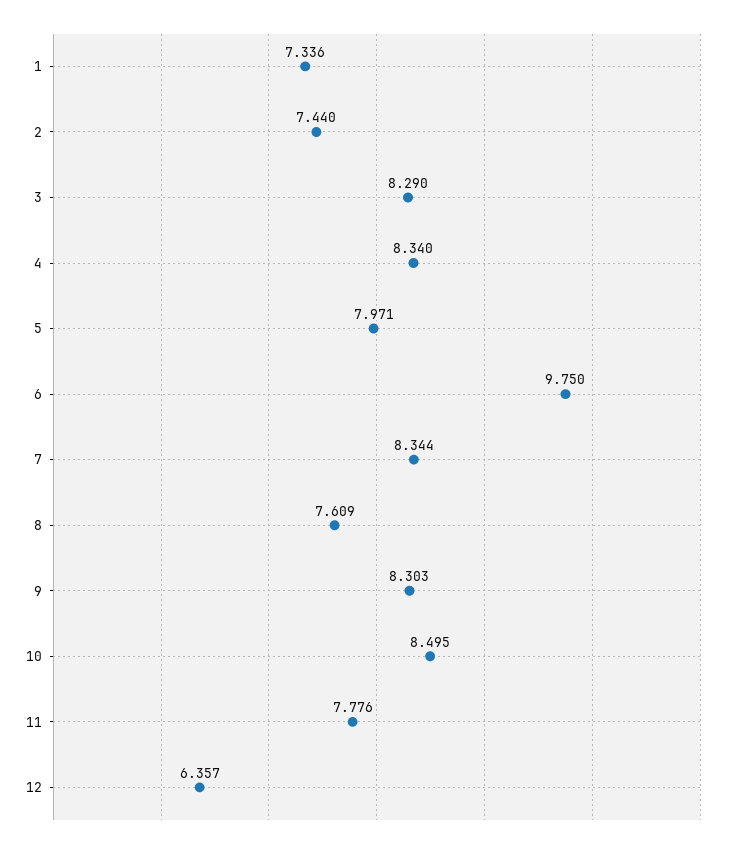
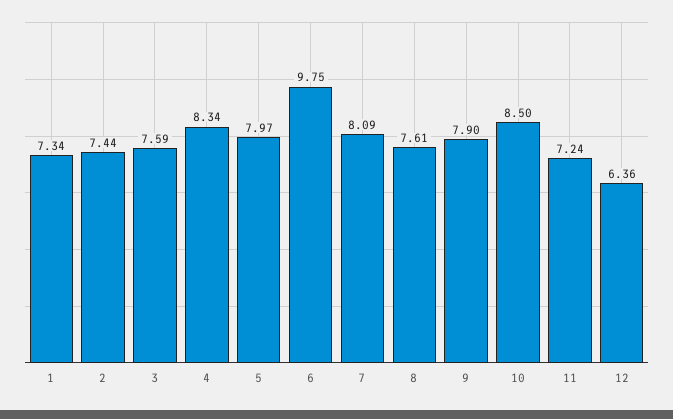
  {
    "1": 7.336,
    "2": 7.44,
-   "3": 8.29,
+   "3": 7.59,
    "4": 8.34,
    "5": 7.971,
    "6": 9.75,
-   "7": 8.344,
+   "7": 8.09,
    "8": 7.609,
-   "9": 8.303,
+   "9": 7.9,
    "10": 8.495,
-   "11": 7.776,
+   "11": 7.24,
    "12": 6.357
  }

